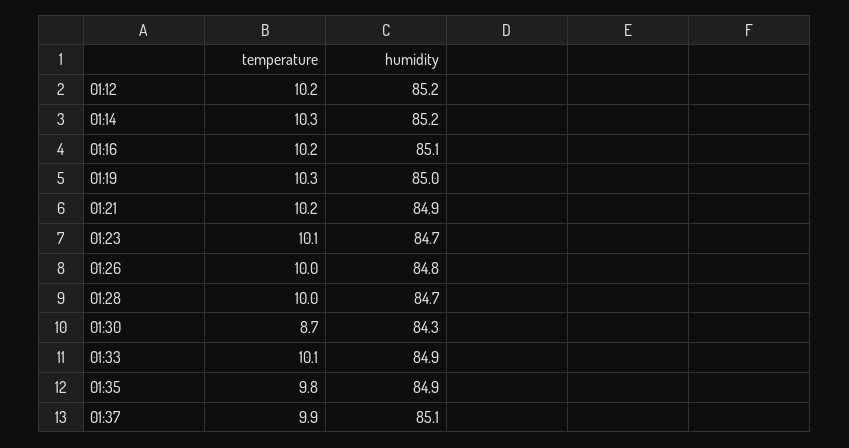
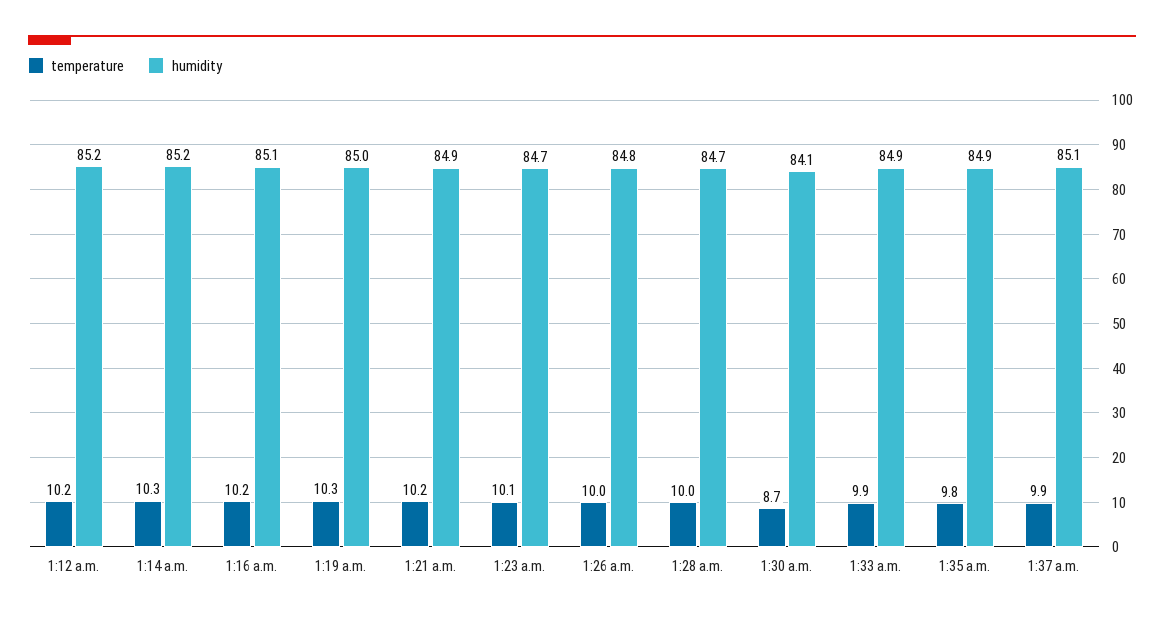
  {
    "temperature": {
      "01:12": 10.2,
      "01:14": 10.3,
      "01:16": 10.2,
      "01:19": 10.3,
      "01:21": 10.2,
      "01:23": 10.1,
      "01:26": 10,
      "01:28": 10,
      "01:30": 8.7,
-     "01:33": 10.1,
+     "01:33": 9.9,
      "01:35": 9.8,
      "01:37": 9.9
    },
    "humidity": {
      "01:12": 85.2,
      "01:14": 85.2,
      "01:16": 85.1,
      "01:19": 85,
      "01:21": 84.9,
      "01:23": 84.7,
      "01:26": 84.8,
      "01:28": 84.7,
-     "01:30": 84.3,
+     "01:30": 84.1,
      "01:33": 84.9,
      "01:35": 84.9,
      "01:37": 85.1
    }
  }

